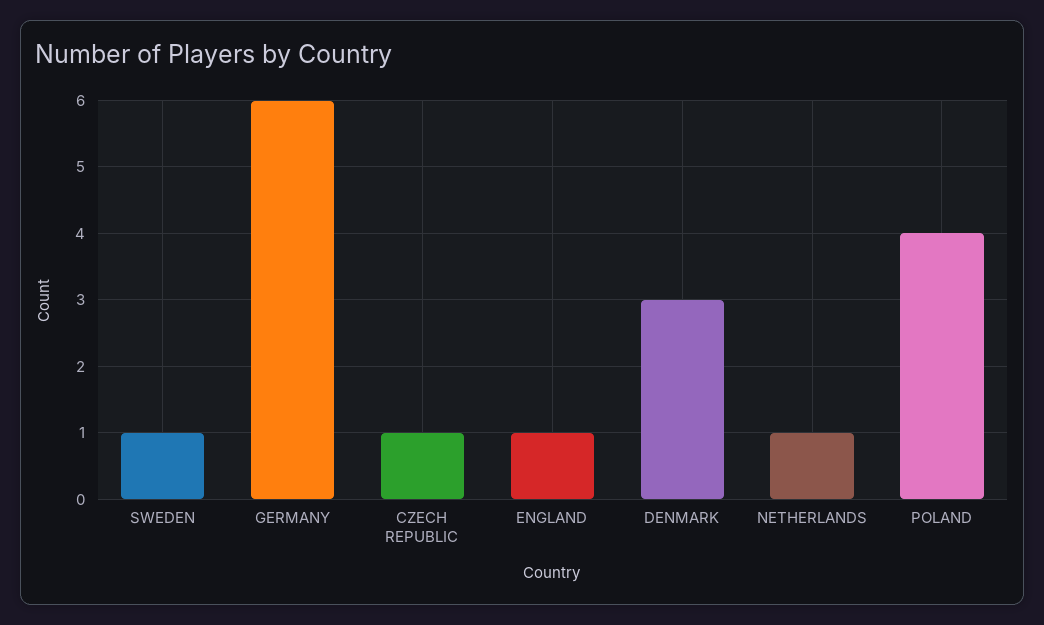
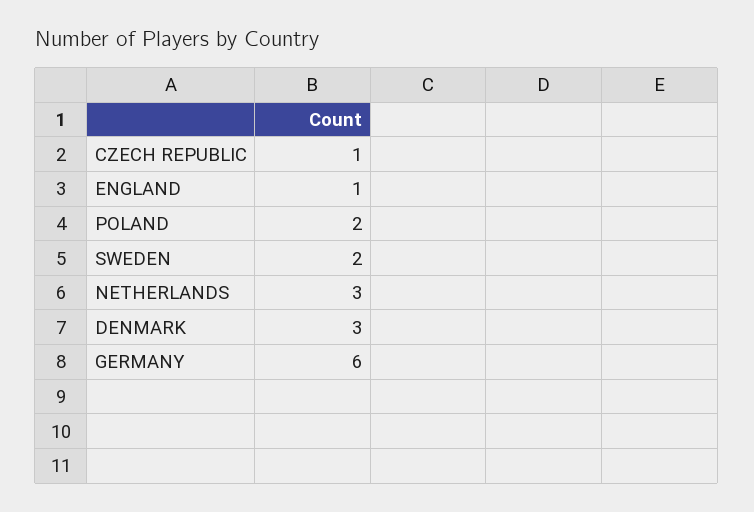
  {
-   "SWEDEN": 1,
+   "SWEDEN": 2,
    "GERMANY": 6,
    "CZECH REPUBLIC": 1,
    "ENGLAND": 1,
    "DENMARK": 3,
-   "NETHERLANDS": 1,
+   "NETHERLANDS": 3,
-   "POLAND": 4
+   "POLAND": 2
  }

